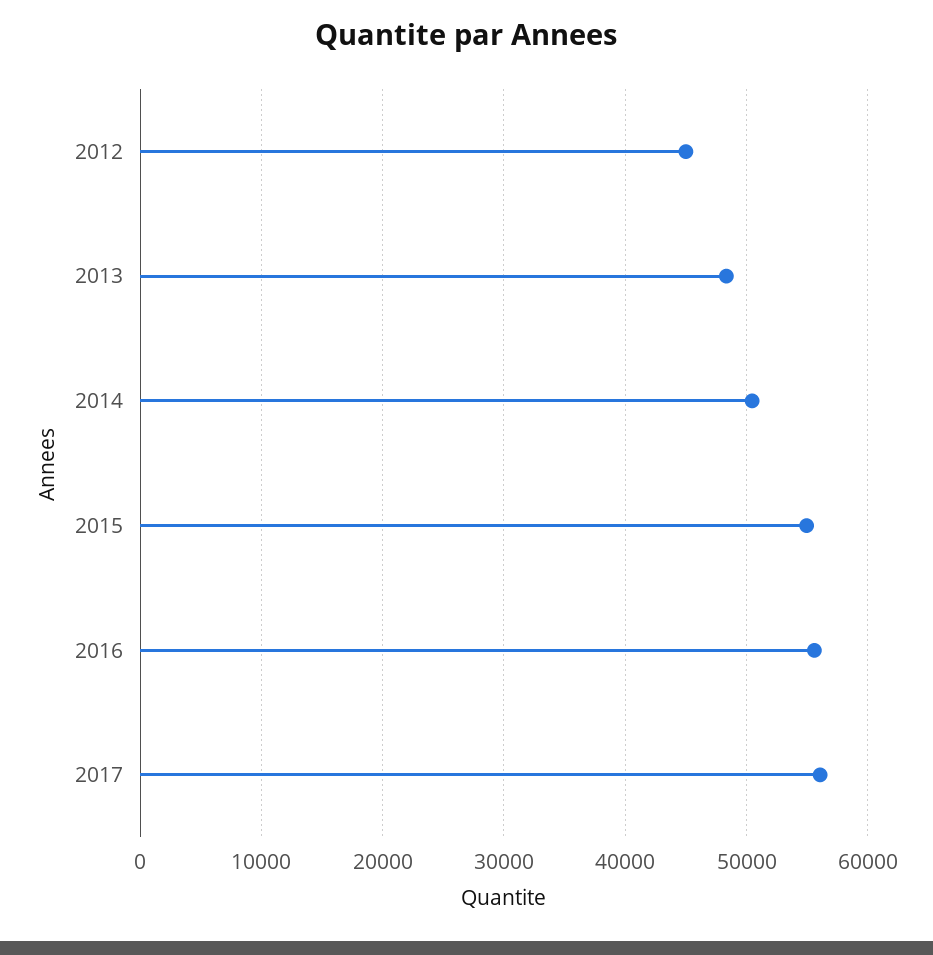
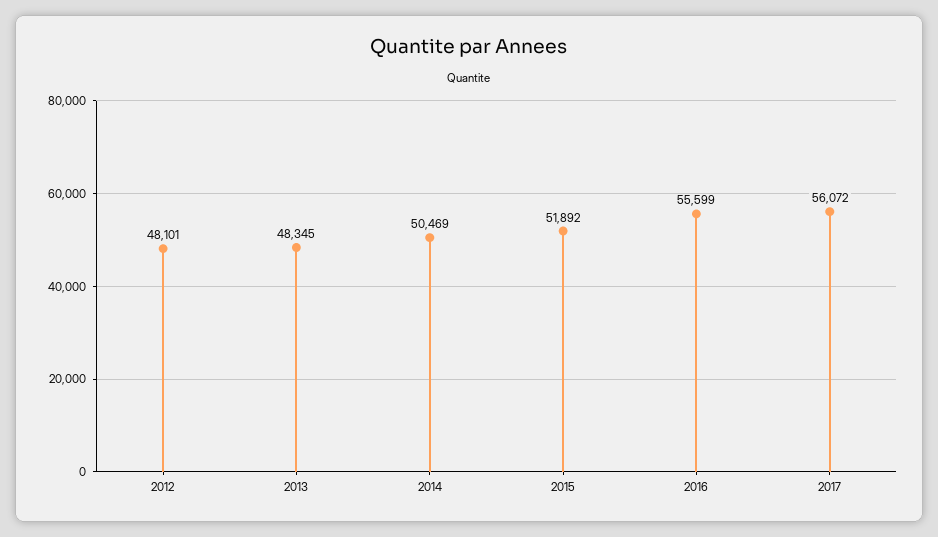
  {
-   "2012": 45000,
+   "2012": 48101,
    "2013": 48345,
    "2014": 50469,
-   "2015": 55000,
+   "2015": 51892,
    "2016": 55599,
    "2017": 56072
  }

